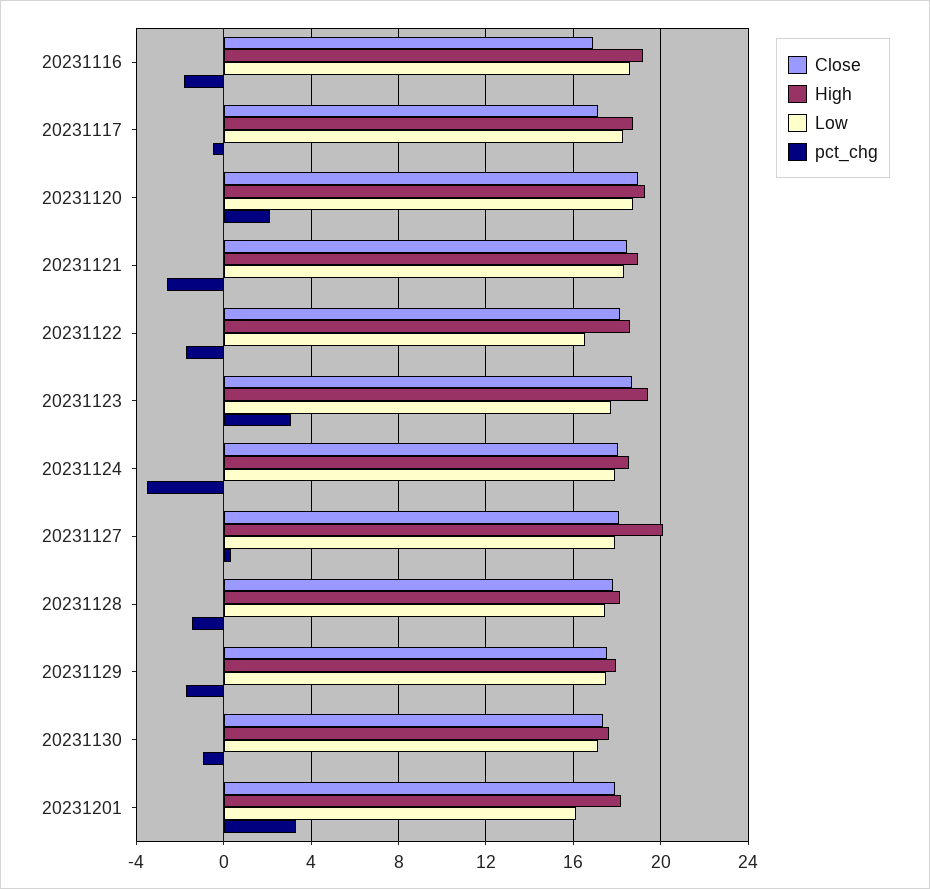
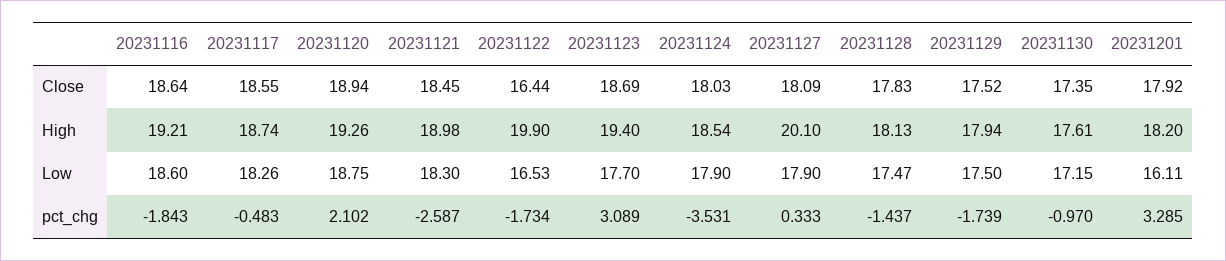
  {
    "Close": {
-     "20231116": 17,
+     "20231116": 18.64,
-     "20231117": 17,
+     "20231117": 18.55,
      "20231120": 18.94,
      "20231121": 18.45,
-     "20231122": 18,
+     "20231122": 16.44,
      "20231123": 18.69,
      "20231124": 18.03,
      "20231127": 18.09,
      "20231128": 17.83,
      "20231129": 17.52,
      "20231130": 17.35,
      "20231201": 17.92
    },
    "High": {
      "20231116": 19.21,
      "20231117": 18.74,
      "20231120": 19.26,
      "20231121": 18.98,
-     "20231122": 18.5,
+     "20231122": 19.9,
      "20231123": 19.4,
      "20231124": 18.54,
      "20231127": 20.1,
      "20231128": 18.13,
      "20231129": 17.94,
      "20231130": 17.61,
      "20231201": 18.2
    },
    "Low": {
      "20231116": 18.6,
      "20231117": 18.26,
      "20231120": 18.75,
      "20231121": 18.3,
      "20231122": 16.53,
      "20231123": 17.7,
      "20231124": 17.9,
      "20231127": 17.9,
      "20231128": 17.47,
      "20231129": 17.5,
      "20231130": 17.15,
      "20231201": 16.11
    },
    "pct_chg": {
      "20231116": -1.843,
      "20231117": -0.483,
      "20231120": 2.102,
      "20231121": -2.587,
      "20231122": -1.734,
      "20231123": 3.089,
      "20231124": -3.531,
      "20231127": 0.333,
      "20231128": -1.437,
      "20231129": -1.739,
      "20231130": -0.97,
      "20231201": 3.285
    }
  }

